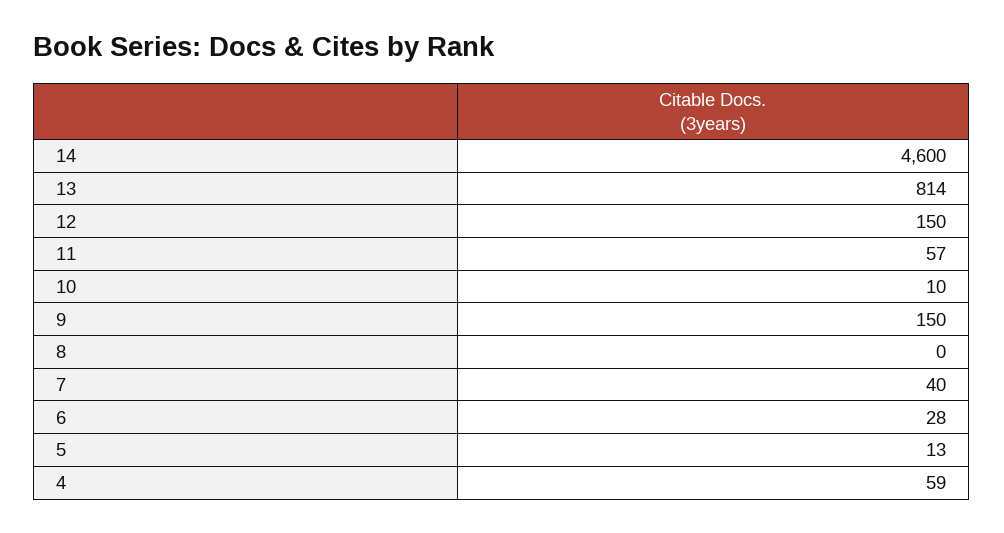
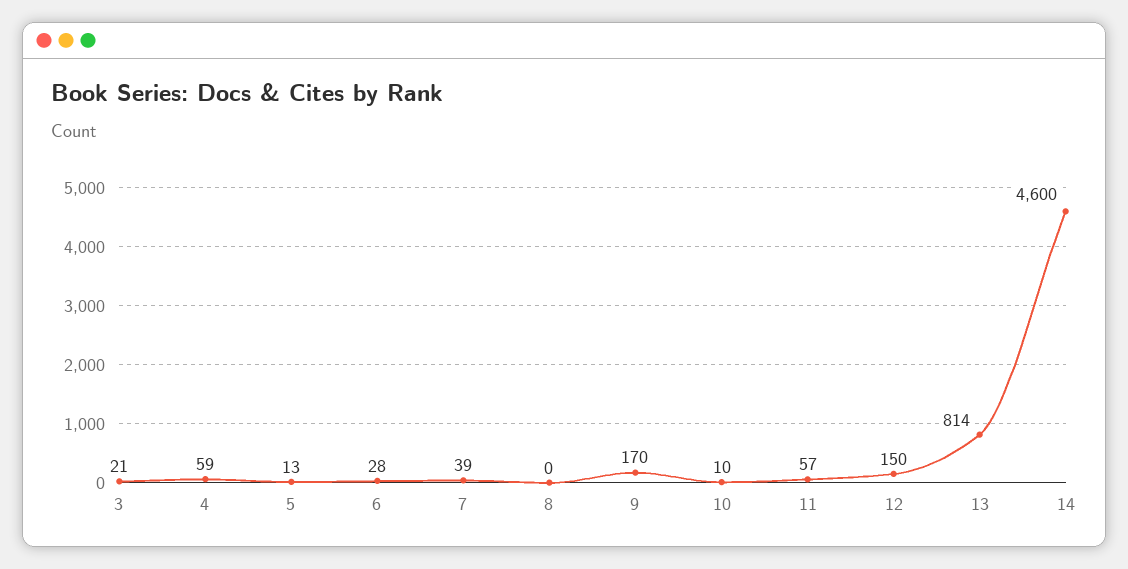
  {
    "14": 4600,
    "13": 814,
    "12": 150,
    "11": 57,
    "10": 10,
-   "9": 150,
+   "9": 170,
    "8": 0,
-   "7": 40,
+   "7": 39,
    "6": 28,
    "5": 13,
-   "4": 59
+   "4": 59,
+   "3": 21
  }

